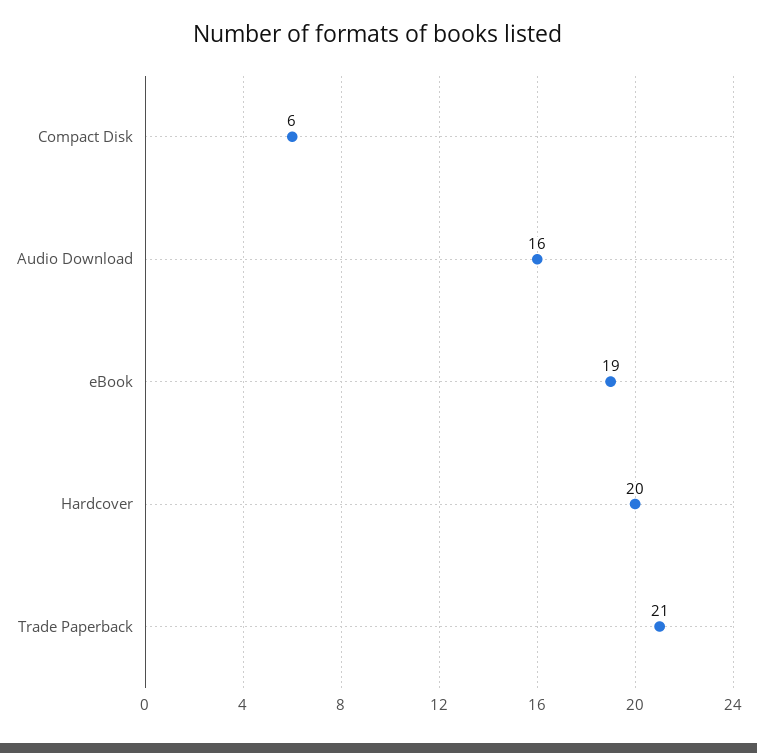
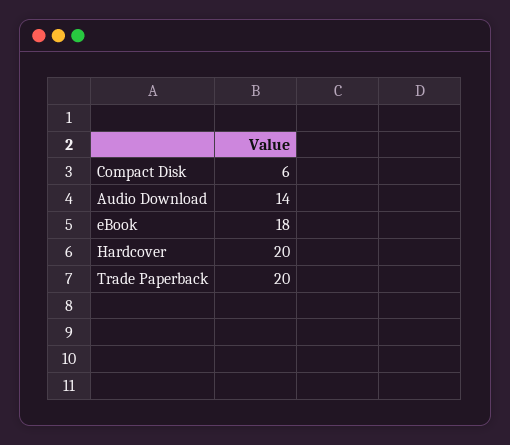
  {
    "Compact Disk": 6,
-   "Audio Download": 16,
+   "Audio Download": 14,
-   "eBook": 19,
+   "eBook": 18,
    "Hardcover": 20,
-   "Trade Paperback": 21
+   "Trade Paperback": 20
  }

